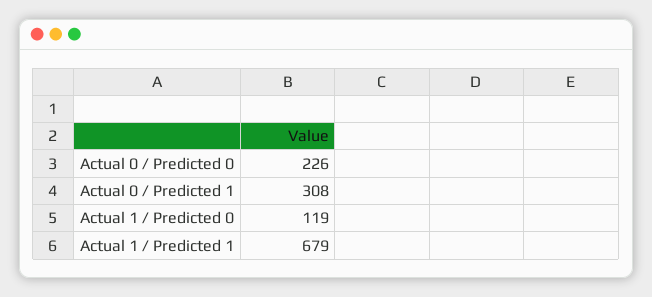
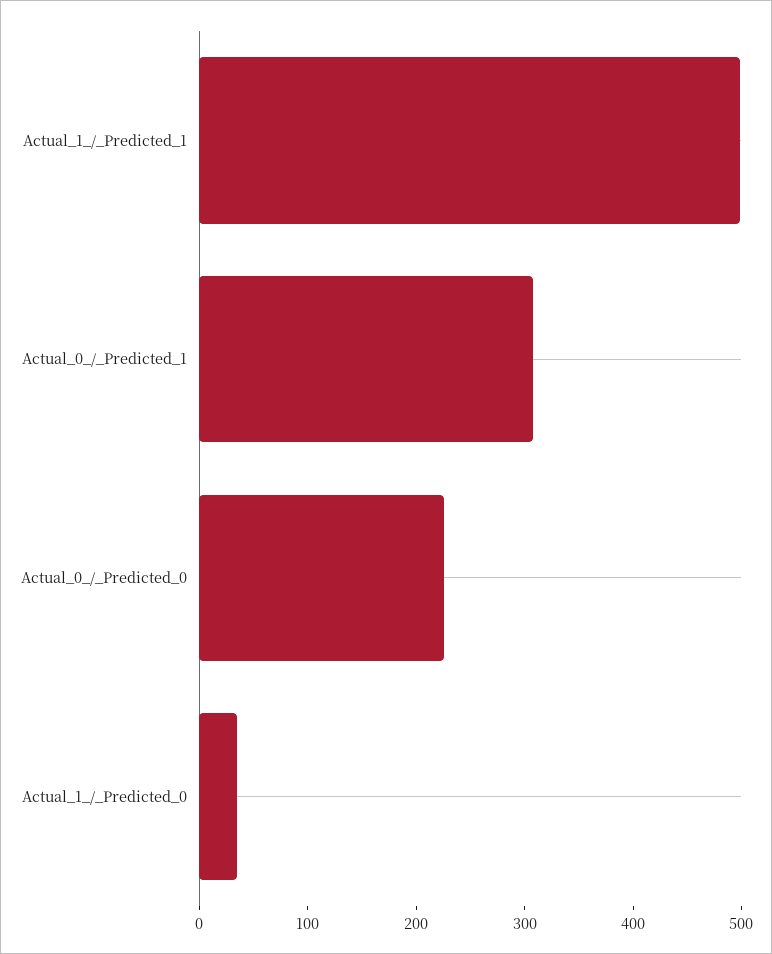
  {
    "Actual 0 / Predicted 0": 226,
    "Actual 0 / Predicted 1": 308,
-   "Actual 1 / Predicted 0": 119,
+   "Actual 1 / Predicted 0": 40,
-   "Actual 1 / Predicted 1": 679
+   "Actual 1 / Predicted 1": 500
  }

